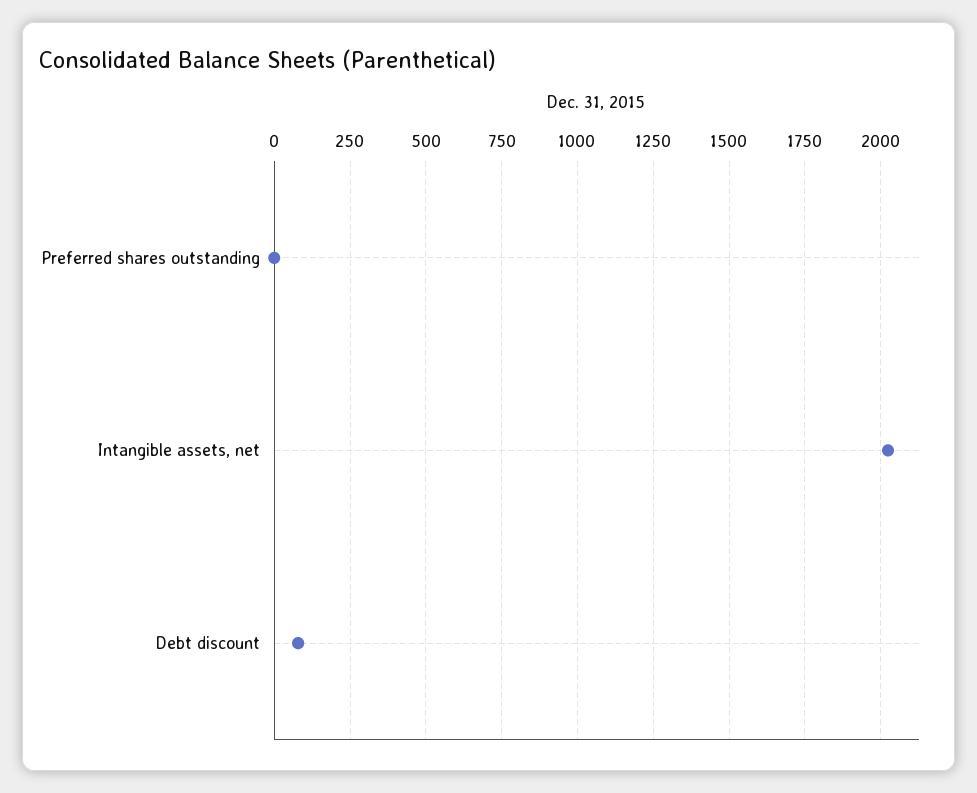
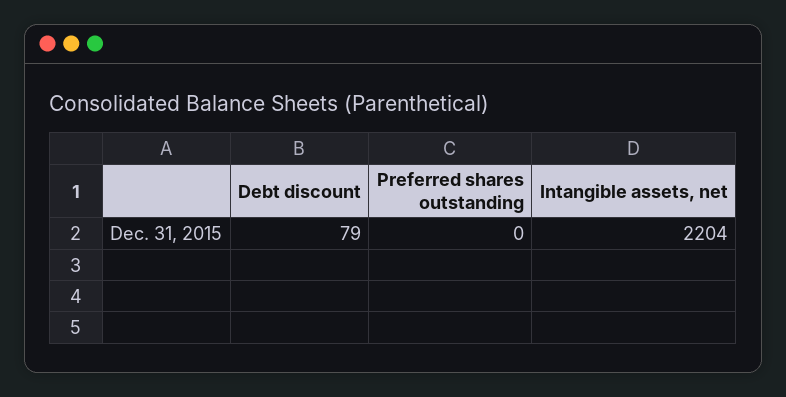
  {
    "Preferred shares outstanding": 0,
-   "Intangible assets, net": 2025,
+   "Intangible assets, net": 2204,
    "Debt discount": 79
  }

